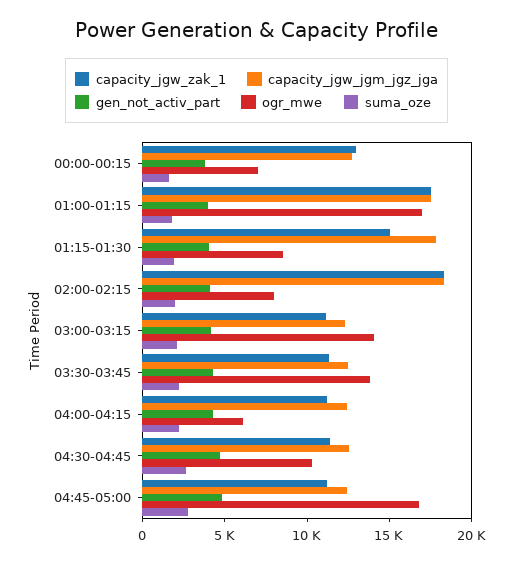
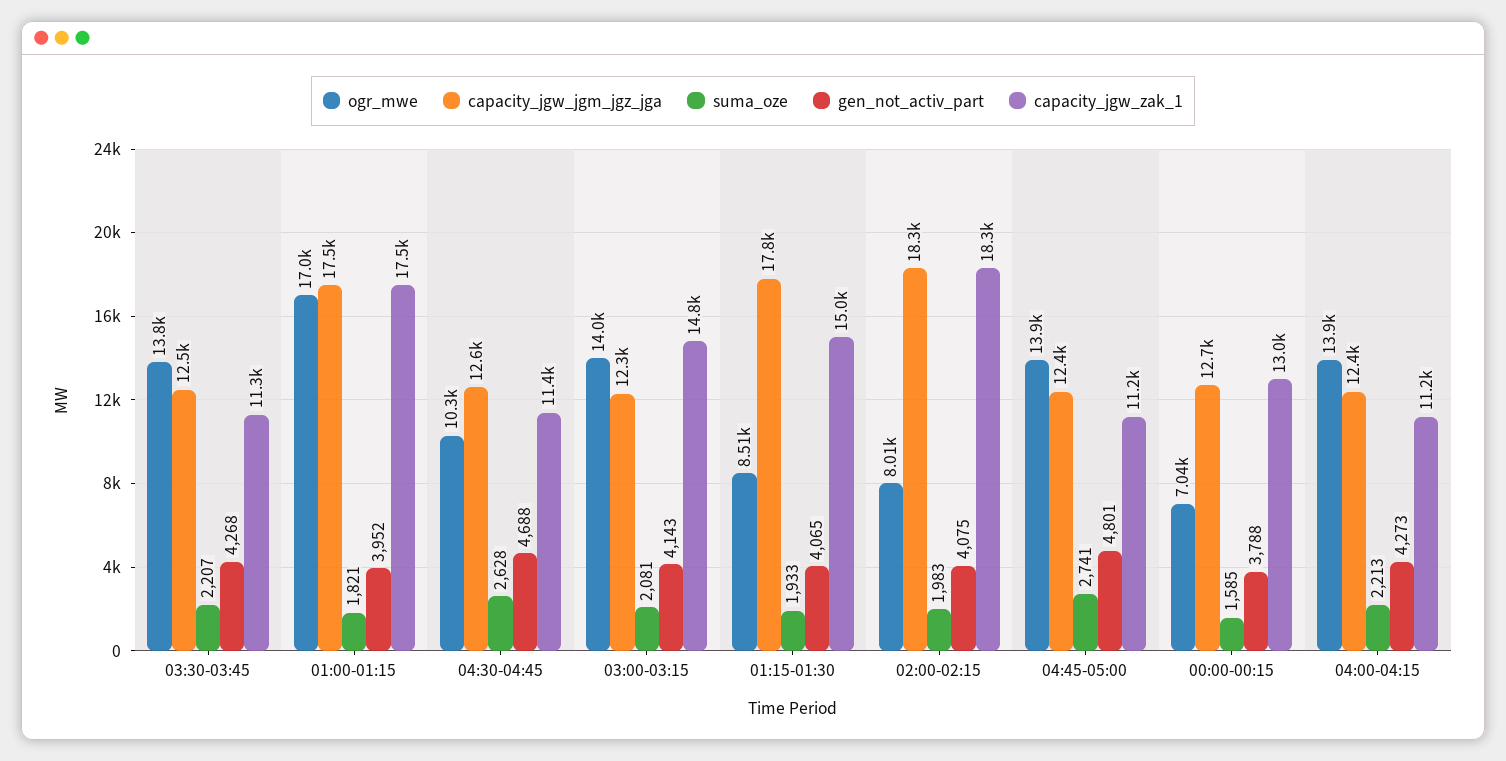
  {
    "capacity_jgw_zak_1": {
      "00:00-00:15": 13000,
      "01:00-01:15": 17500,
      "01:15-01:30": 15000,
      "02:00-02:15": 18300,
-     "03:00-03:15": 11000,
+     "03:00-03:15": 14800,
      "03:30-03:45": 11300,
      "04:00-04:15": 11200,
      "04:30-04:45": 11400,
      "04:45-05:00": 11200
    },
    "capacity_jgw_jgm_jgz_jga": {
      "00:00-00:15": 12700,
      "01:00-01:15": 17500,
      "01:15-01:30": 17800,
      "02:00-02:15": 18300,
      "03:00-03:15": 12300,
      "03:30-03:45": 12500,
      "04:00-04:15": 12400,
      "04:30-04:45": 12600,
      "04:45-05:00": 12400
    },
    "gen_not_activ_part": {
      "00:00-00:15": 3788,
      "01:00-01:15": 3952,
      "01:15-01:30": 4065,
      "02:00-02:15": 4075,
      "03:00-03:15": 4143,
      "03:30-03:45": 4268,
      "04:00-04:15": 4273,
      "04:30-04:45": 4688,
      "04:45-05:00": 4801
    },
    "ogr_mwe": {
      "00:00-00:15": 7040,
      "01:00-01:15": 17000,
      "01:15-01:30": 8510,
      "02:00-02:15": 8010,
      "03:00-03:15": 14000,
      "03:30-03:45": 13800,
-     "04:00-04:15": 6000,
+     "04:00-04:15": 13900,
      "04:30-04:45": 10300,
-     "04:45-05:00": 17000
+     "04:45-05:00": 13900
    },
    "suma_oze": {
      "00:00-00:15": 1585,
      "01:00-01:15": 1821,
      "01:15-01:30": 1933,
      "02:00-02:15": 1983,
      "03:00-03:15": 2081,
      "03:30-03:45": 2207,
      "04:00-04:15": 2213,
      "04:30-04:45": 2628,
      "04:45-05:00": 2741
    }
  }

